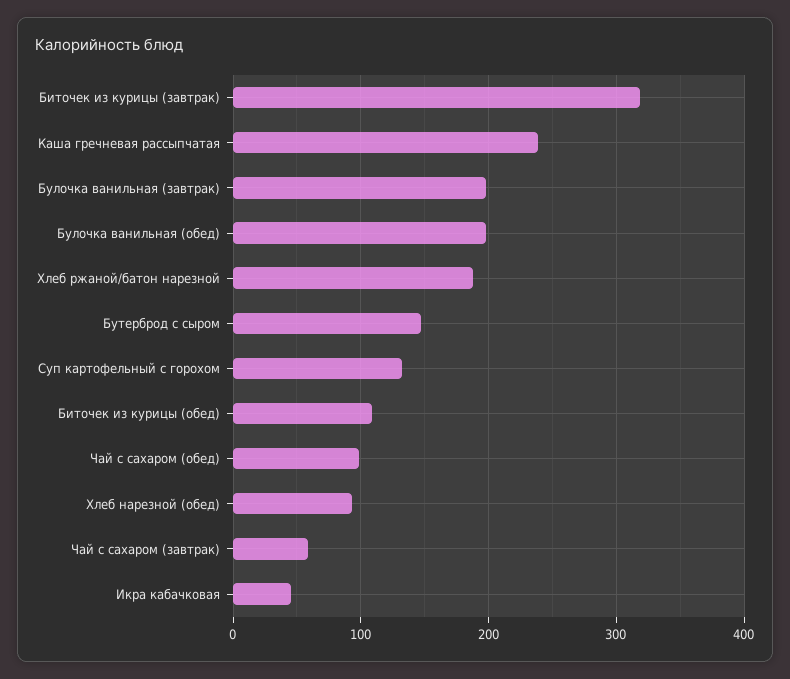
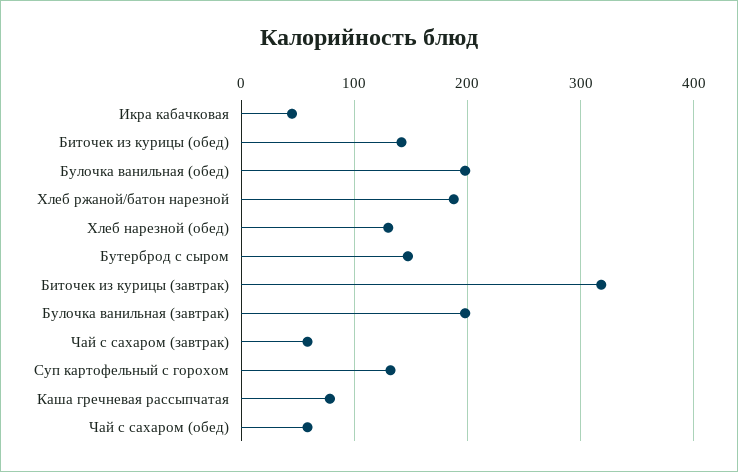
  {
    "Биточек из курицы (завтрак)": 320,
-   "Каша гречневая рассыпчатая": 240,
+   "Каша гречневая рассыпчатая": 80,
    "Булочка ванильная (завтрак)": 200,
    "Булочка ванильная (обед)": 200,
    "Хлеб ржаной/батон нарезной": 190,
    "Бутерброд с сыром": 150,
    "Суп картофельный с горохом": 130,
-   "Биточек из курицы (обед)": 110,
+   "Биточек из курицы (обед)": 140,
-   "Чай с сахаром (обед)": 100,
+   "Чай с сахаром (обед)": 60,
-   "Хлеб нарезной (обед)": 90,
+   "Хлеб нарезной (обед)": 130,
    "Чай с сахаром (завтрак)": 60,
    "Икра кабачковая": 50
  }

